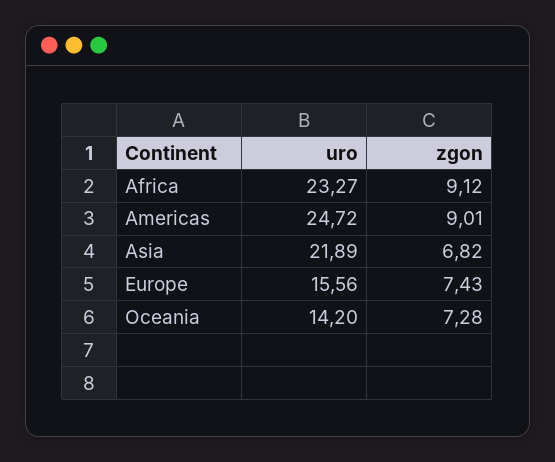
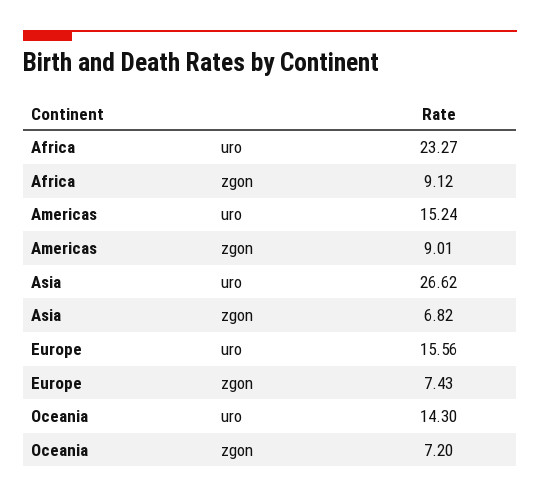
  {
    "uro": {
      "Africa": 23.27,
-     "Americas": 24.72,
+     "Americas": 15.24,
-     "Asia": 21.89,
+     "Asia": 26.62,
      "Europe": 15.56,
-     "Oceania": 14.2
+     "Oceania": 14.3
    },
    "zgon": {
      "Africa": 9.12,
      "Americas": 9.01,
      "Asia": 6.82,
      "Europe": 7.43,
-     "Oceania": 7.28
+     "Oceania": 7.2
    }
  }

